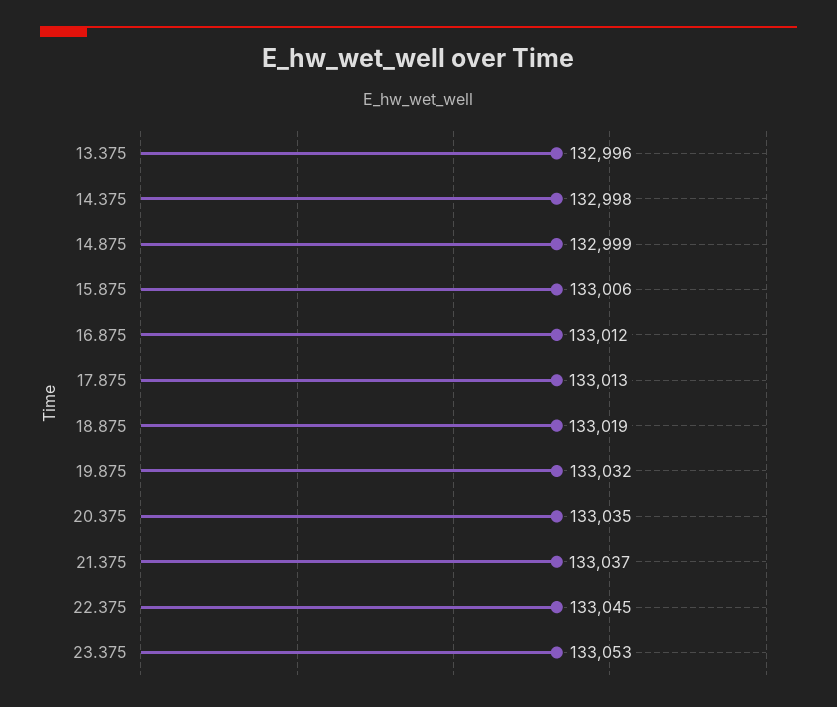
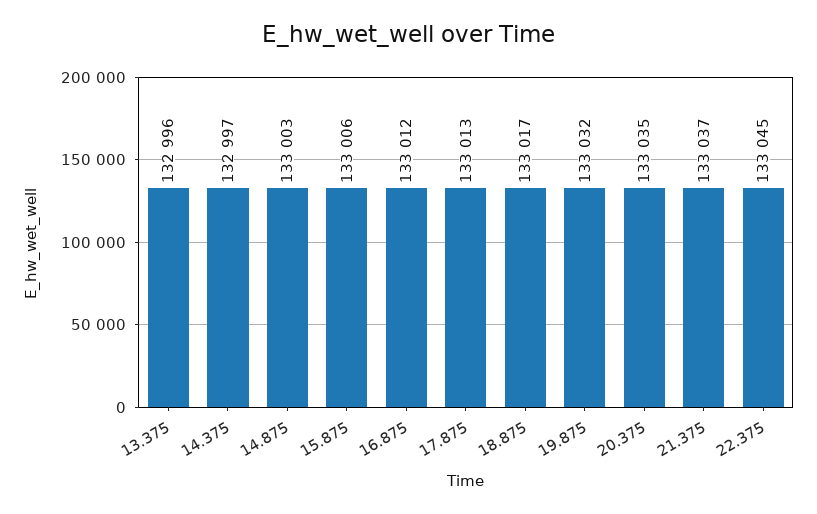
  {
    "13.375": 132996,
-   "14.375": 132998,
+   "14.375": 132997,
-   "14.875": 132999,
+   "14.875": 133003,
    "15.875": 133006,
    "16.875": 133012,
    "17.875": 133013,
-   "18.875": 133019,
+   "18.875": 133017,
    "19.875": 133032,
    "20.375": 133035,
    "21.375": 133037,
-   "22.375": 133045,
+   "22.375": 133045
-   "23.375": 133053
  }

